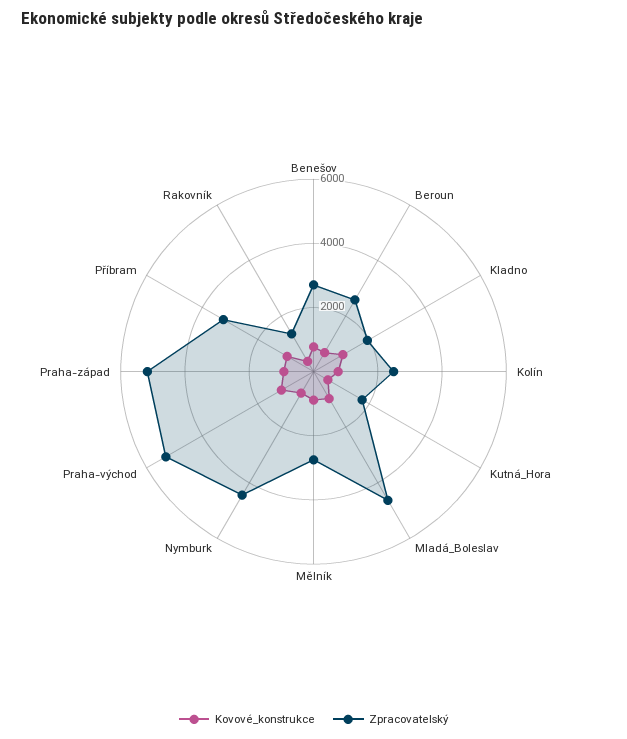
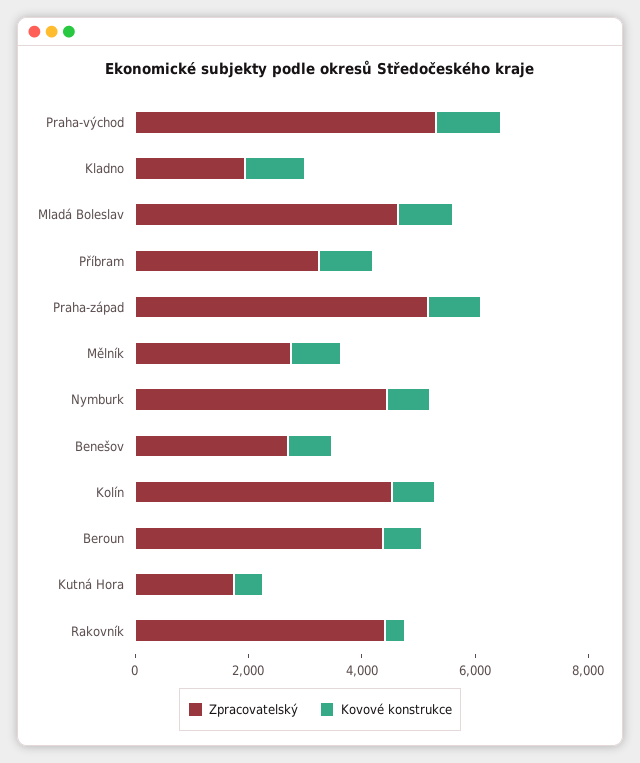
  {
    "Kovové_konstrukce": {
      "Benešov": 1000,
      "Beroun": 500,
      "Kladno": 1000,
      "Kolín": 1000,
      "Kutná_Hora": 500,
      "Mladá_Boleslav": 1000,
      "Mělník": 1000,
      "Nymburk": 1000,
      "Praha-východ": 1000,
      "Praha-západ": 1000,
      "Příbram": 1000,
      "Rakovník": 500
    },
    "Zpracovatelský": {
      "Benešov": 2500,
-     "Beroun": 2500,
+     "Beroun": 4500,
      "Kladno": 2000,
-     "Kolín": 2500,
+     "Kolín": 4500,
      "Kutná_Hora": 2000,
      "Mladá_Boleslav": 4500,
      "Mělník": 2500,
      "Nymburk": 4500,
      "Praha-východ": 5500,
      "Praha-západ": 5000,
      "Příbram": 3000,
-     "Rakovník": 1500
+     "Rakovník": 4500
    }
  }

